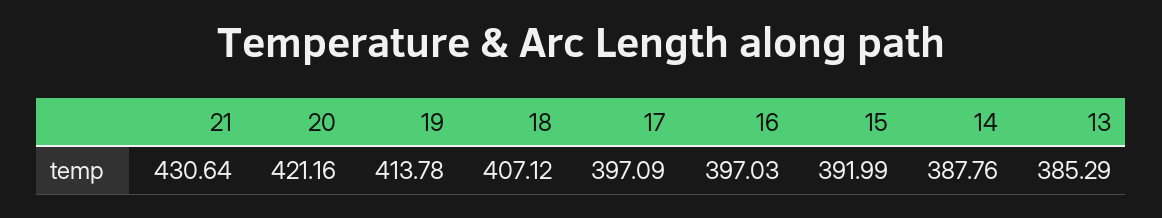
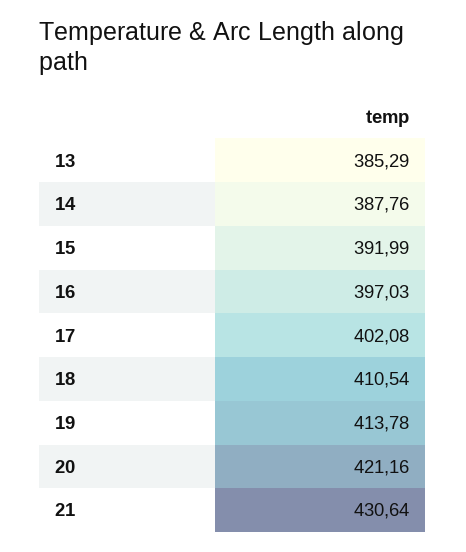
  {
    "21": 430.64,
    "20": 421.16,
    "19": 413.78,
-   "18": 407.12,
+   "18": 410.54,
-   "17": 397.09,
+   "17": 402.08,
    "16": 397.03,
    "15": 391.99,
    "14": 387.76,
    "13": 385.29
  }

